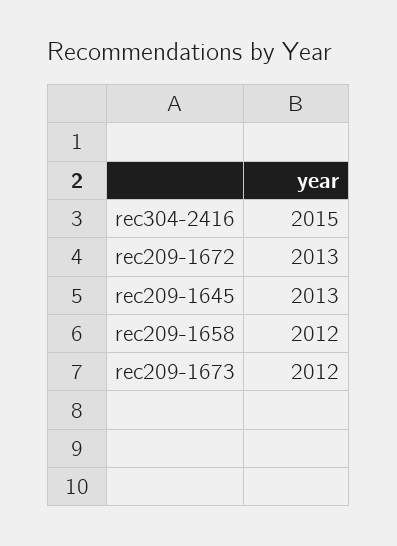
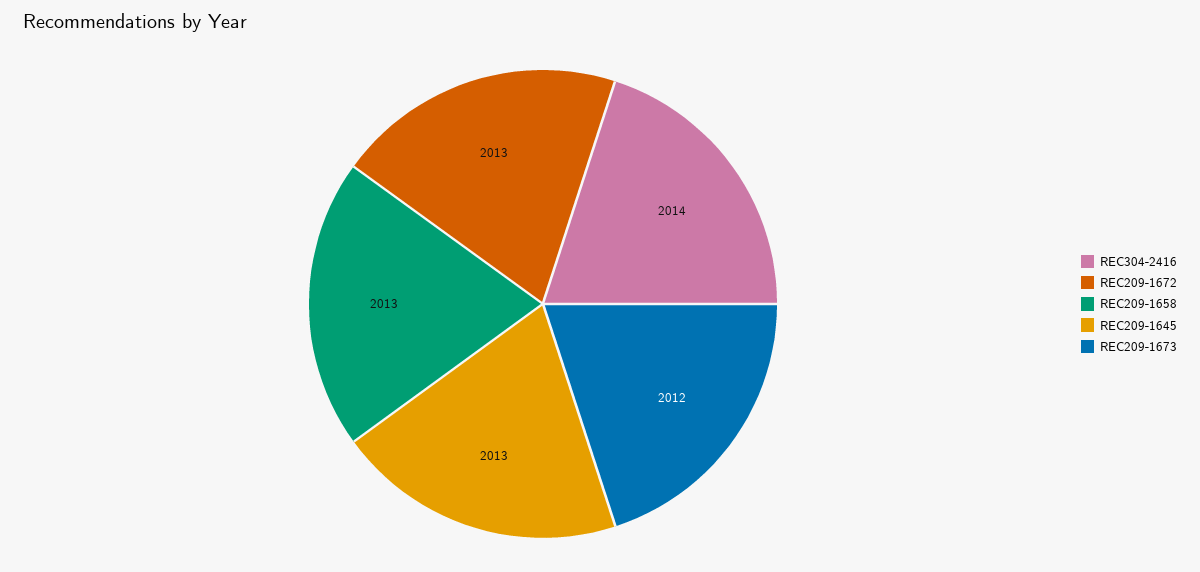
  {
-   "rec304-2416": 2015,
+   "rec304-2416": 2014,
    "rec209-1672": 2013,
    "rec209-1645": 2013,
-   "rec209-1658": 2012,
+   "rec209-1658": 2013,
    "rec209-1673": 2012
  }

